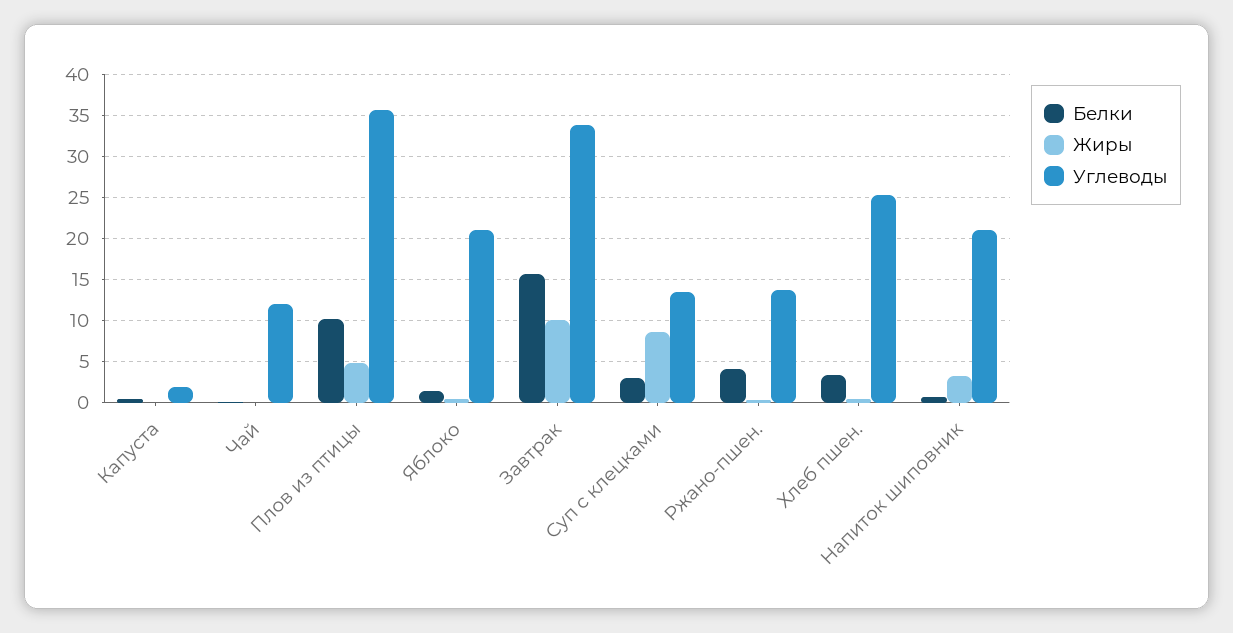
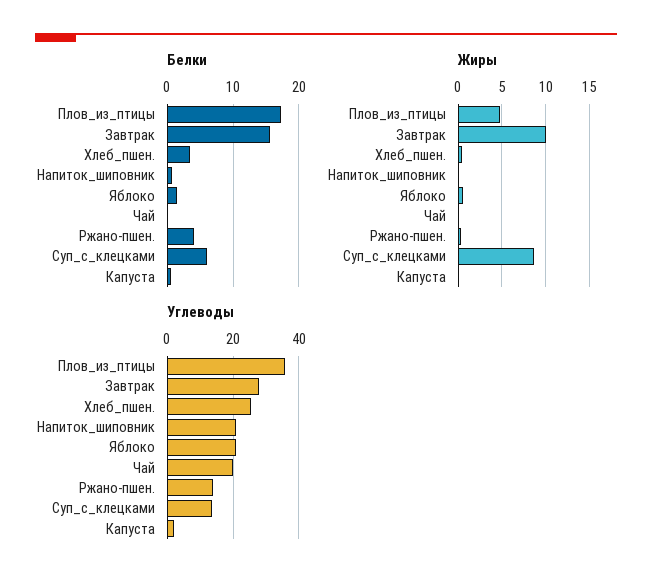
  {
    "Белки": {
      "Капуста": 0,
      "Чай": 0,
-     "Плов из птицы": 10,
+     "Плов из птицы": 17,
      "Яблоко": 2,
      "Завтрак": 16,
-     "Суп с клецками": 3,
+     "Суп с клецками": 6,
      "Ржано-пшен.": 4,
      "Хлеб пшен.": 3,
      "Напиток шиповник": 1
    },
    "Жиры": {
      "Капуста": 0,
      "Чай": 0,
      "Плов из птицы": 5,
      "Яблоко": 1,
      "Завтрак": 10,
      "Суп с клецками": 9,
      "Ржано-пшен.": 0,
      "Хлеб пшен.": 0,
-     "Напиток шиповник": 3
+     "Напиток шиповник": 0
    },
    "Углеводы": {
      "Капуста": 2,
-     "Чай": 12,
+     "Чай": 20,
      "Плов из птицы": 36,
      "Яблоко": 21,
-     "Завтрак": 34,
+     "Завтрак": 28,
      "Суп с клецками": 13,
      "Ржано-пшен.": 14,
      "Хлеб пшен.": 25,
      "Напиток шиповник": 21
    }
  }

